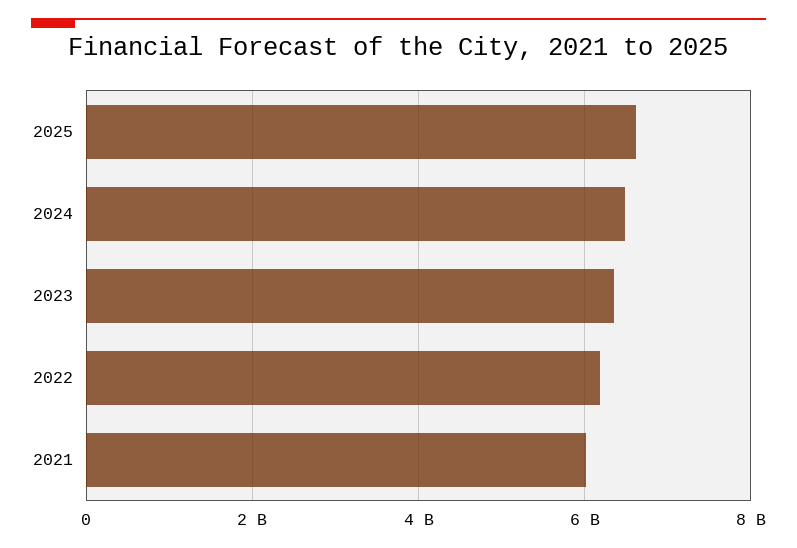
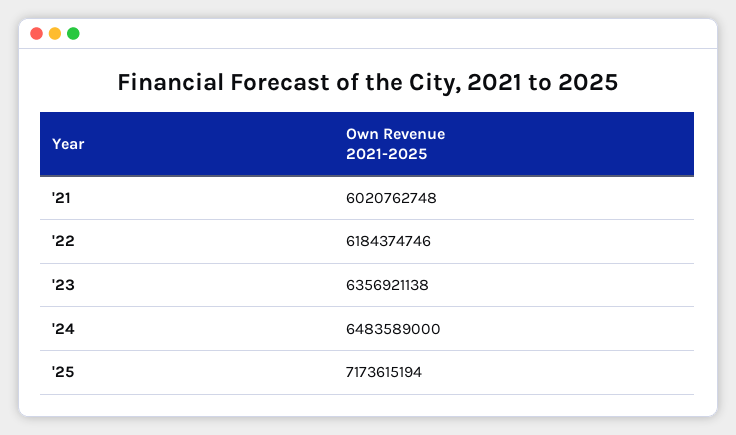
  {
-   "2025": 6600000000,
+   "2025": 7173615194,
    "2024": 6483589000,
    "2023": 6356921138,
    "2022": 6184374746,
    "2021": 6020762748
  }

